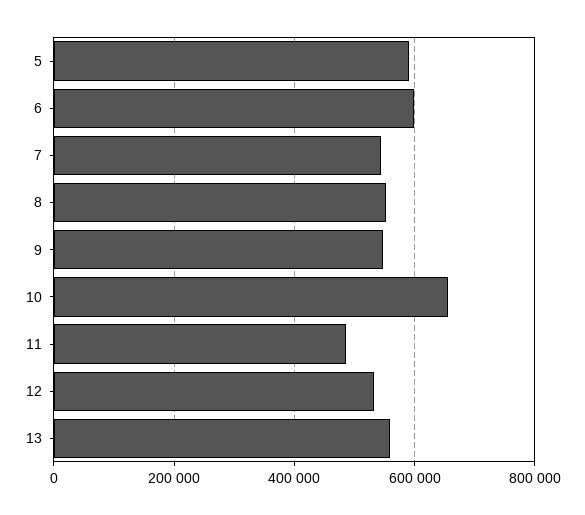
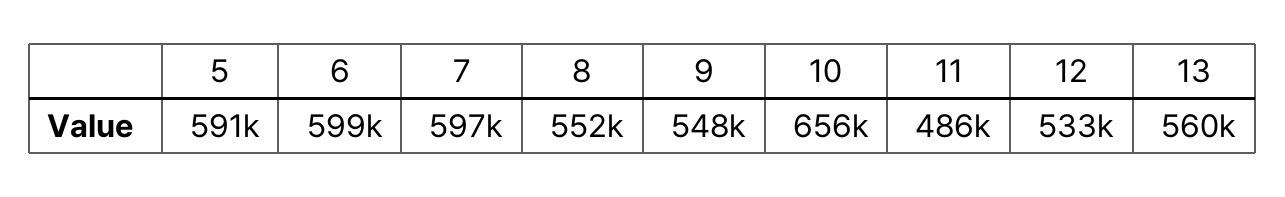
  {
    "5": 591000,
    "6": 599000,
-   "7": 540000,
+   "7": 597000,
    "8": 552000,
    "9": 548000,
    "10": 656000,
    "11": 486000,
    "12": 533000,
    "13": 560000
  }

